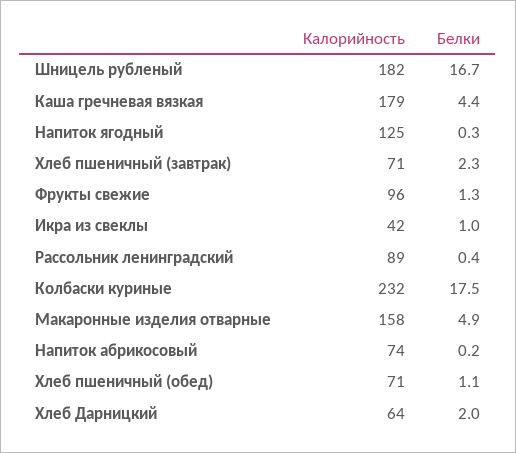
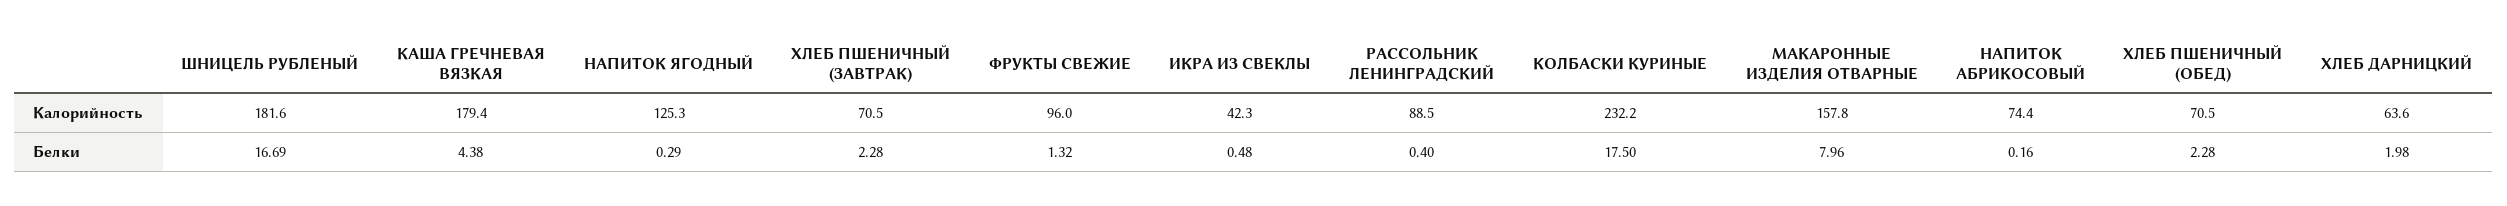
  {
    "Калорийность": {
      "Шницель рубленый": 181.6,
      "Каша гречневая вязкая": 179.4,
      "Напиток ягодный": 125.3,
      "Хлеб пшеничный (завтрак)": 70.5,
      "Фрукты свежие": 96,
      "Икра из свеклы": 42.3,
      "Рассольник ленинградский": 88.5,
      "Колбаски куриные": 232.2,
      "Макаронные изделия отварные": 157.8,
      "Напиток абрикосовый": 74.4,
      "Хлеб пшеничный (обед)": 70.5,
      "Хлеб Дарницкий": 63.6
    },
    "Белки": {
      "Шницель рубленый": 16.69,
      "Каша гречневая вязкая": 4.38,
      "Напиток ягодный": 0.29,
      "Хлеб пшеничный (завтрак)": 2.28,
      "Фрукты свежие": 1.32,
-     "Икра из свеклы": 1,
+     "Икра из свеклы": 0.48,
      "Рассольник ленинградский": 0.4,
      "Колбаски куриные": 17.5,
-     "Макаронные изделия отварные": 4.9,
+     "Макаронные изделия отварные": 7.96,
      "Напиток абрикосовый": 0.16,
-     "Хлеб пшеничный (обед)": 1.1,
+     "Хлеб пшеничный (обед)": 2.28,
      "Хлеб Дарницкий": 1.98
    }
  }

